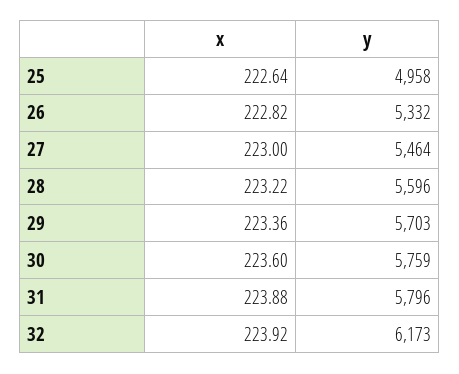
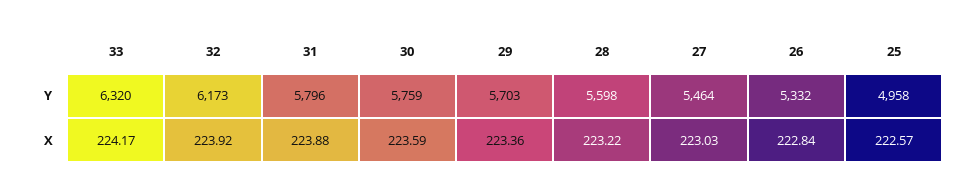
  {
    "x": {
-     "25": 222.64,
+     "25": 222.57,
-     "26": 222.82,
+     "26": 222.84,
-     "27": 223,
+     "27": 223.03,
      "28": 223.22,
      "29": 223.36,
-     "30": 223.6,
+     "30": 223.59,
      "31": 223.88,
-     "32": 223.92
+     "32": 223.92,
+     "33": 224.17
    },
    "y": {
      "25": 4958,
      "26": 5332,
      "27": 5464,
-     "28": 5596,
+     "28": 5598,
      "29": 5703,
      "30": 5759,
      "31": 5796,
-     "32": 6173
+     "32": 6173,
+     "33": 6320
    }
  }

